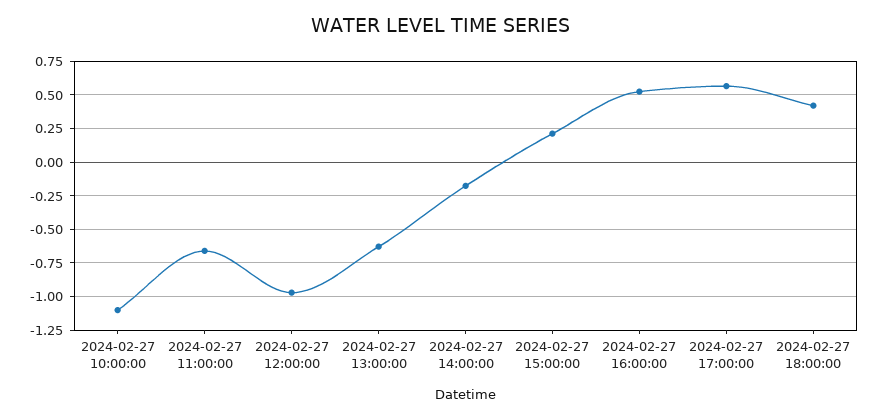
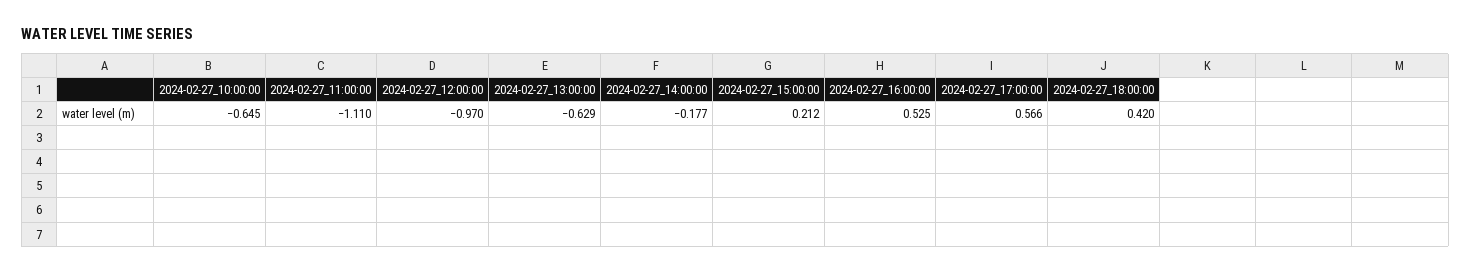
  {
-   "2024-02-27 10:00:00": -1.1,
+   "2024-02-27 10:00:00": -0.645,
-   "2024-02-27 11:00:00": -0.65,
+   "2024-02-27 11:00:00": -1.11,
    "2024-02-27 12:00:00": -0.97,
    "2024-02-27 13:00:00": -0.629,
    "2024-02-27 14:00:00": -0.177,
    "2024-02-27 15:00:00": 0.212,
    "2024-02-27 16:00:00": 0.525,
    "2024-02-27 17:00:00": 0.566,
    "2024-02-27 18:00:00": 0.42
  }

